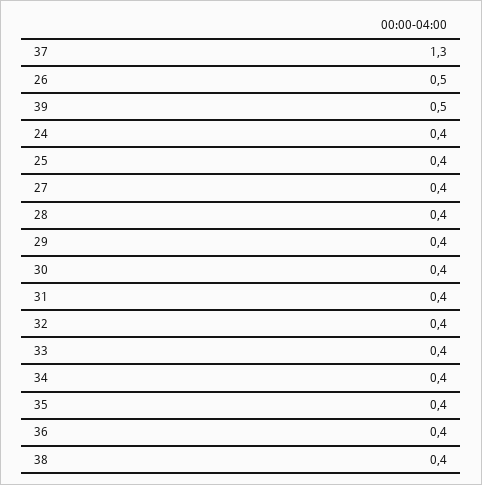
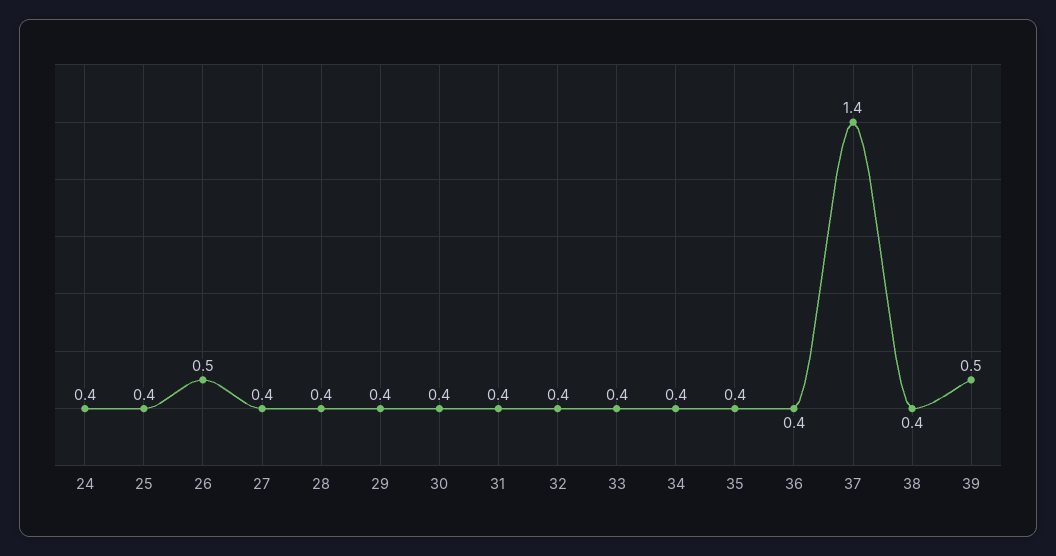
  {
-   "37": 1.3,
+   "37": 1.4,
    "26": 0.5,
    "39": 0.5,
    "24": 0.4,
    "25": 0.4,
    "27": 0.4,
    "28": 0.4,
    "29": 0.4,
    "30": 0.4,
    "31": 0.4,
    "32": 0.4,
    "33": 0.4,
    "34": 0.4,
    "35": 0.4,
    "36": 0.4,
    "38": 0.4
  }

